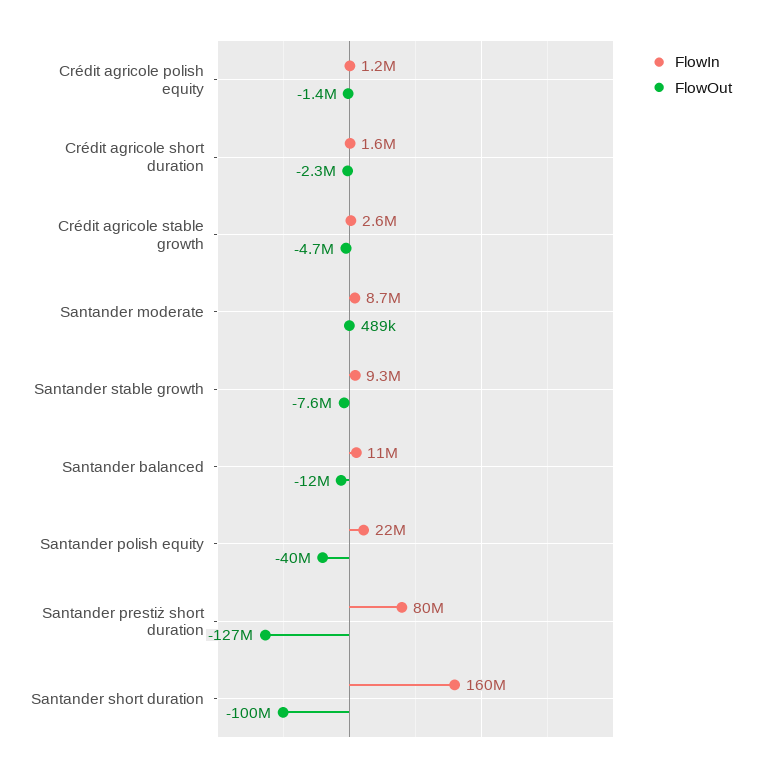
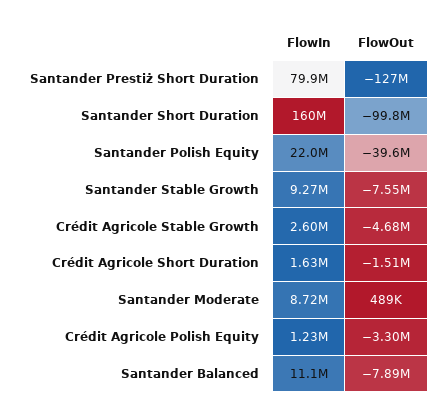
  {
    "FlowIn": {
      "Crédit agricole polish equity": 1230000,
      "Crédit agricole short duration": 1630000,
      "Crédit agricole stable growth": 2600000,
      "Santander moderate": 8720000,
      "Santander stable growth": 9270000,
      "Santander balanced": 11100000,
      "Santander polish equity": 22000000,
      "Santander prestiż short duration": 79900000,
      "Santander short duration": 160000000
    },
    "FlowOut": {
-     "Crédit agricole polish equity": -1400000,
+     "Crédit agricole polish equity": -3300000,
-     "Crédit agricole short duration": -2300000,
+     "Crédit agricole short duration": -1510000,
      "Crédit agricole stable growth": -4680000,
      "Santander moderate": 489000,
      "Santander stable growth": -7550000,
-     "Santander balanced": -12000000,
+     "Santander balanced": -7890000,
      "Santander polish equity": -39600000,
      "Santander prestiż short duration": -127000000,
      "Santander short duration": -99800000
    }
  }

